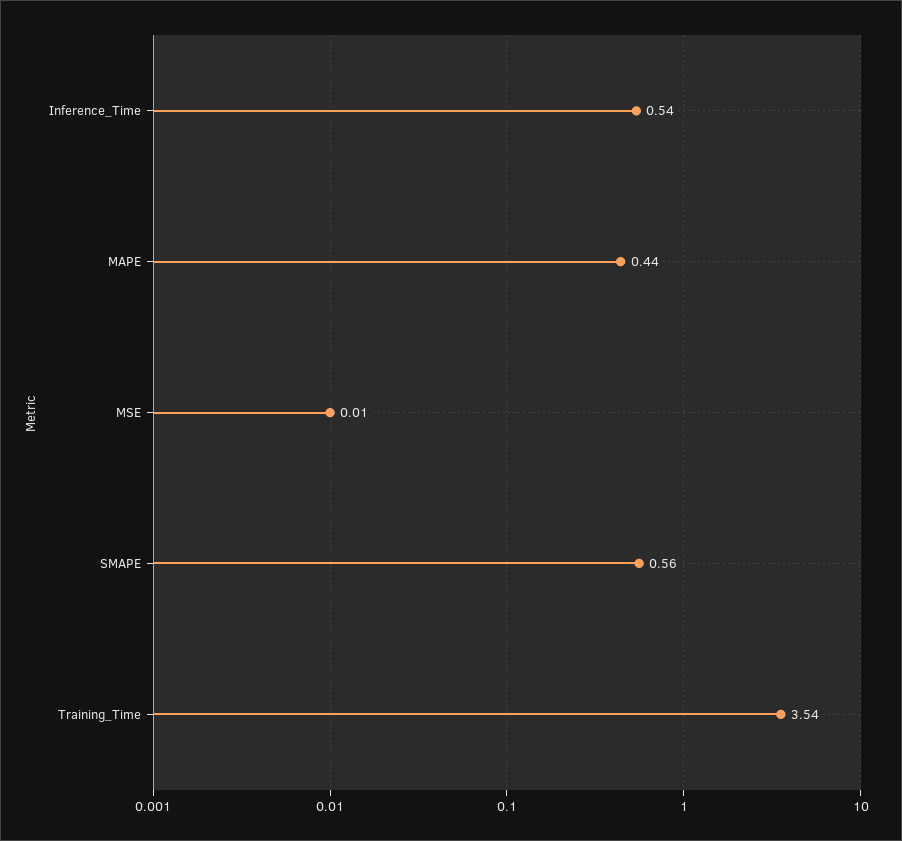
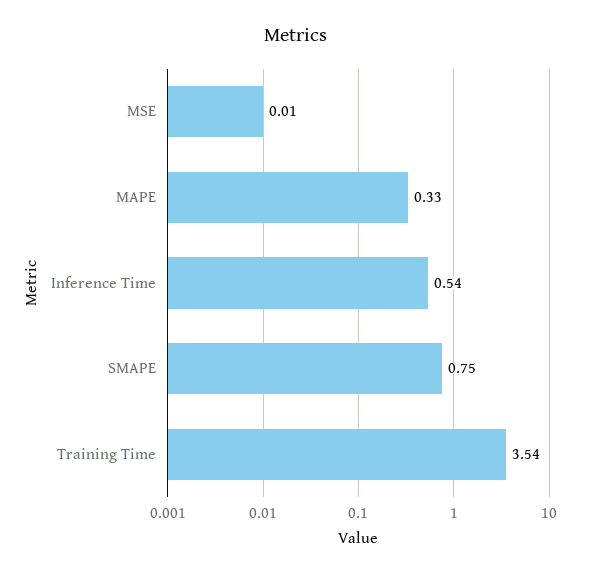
  {
    "Inference_Time": 0.54,
-   "MAPE": 0.44,
+   "MAPE": 0.33,
    "MSE": 0.01,
-   "SMAPE": 0.56,
+   "SMAPE": 0.75,
    "Training_Time": 3.54
  }

